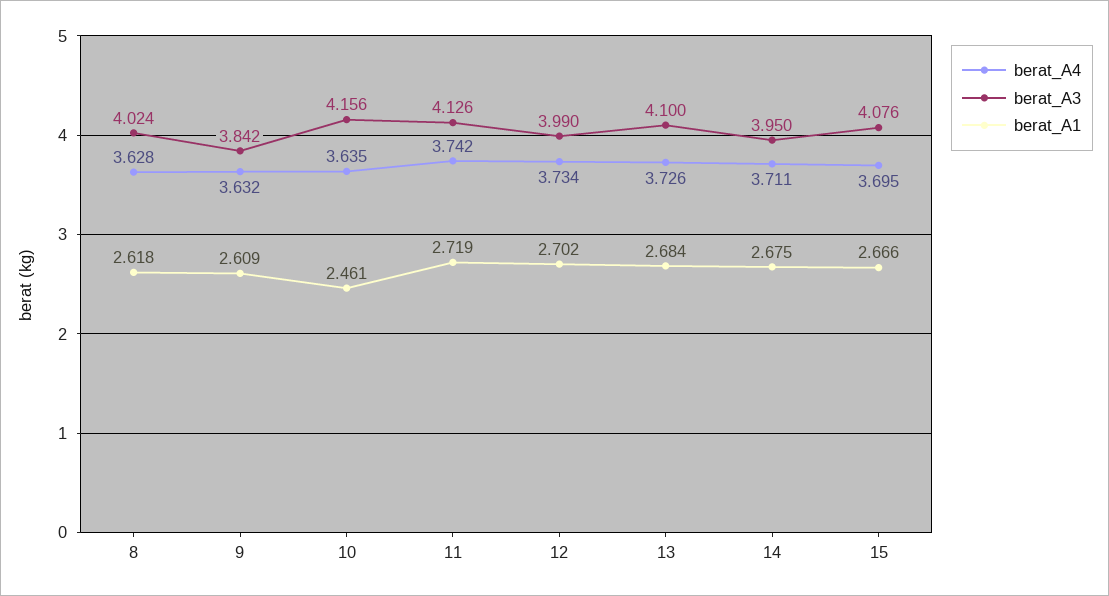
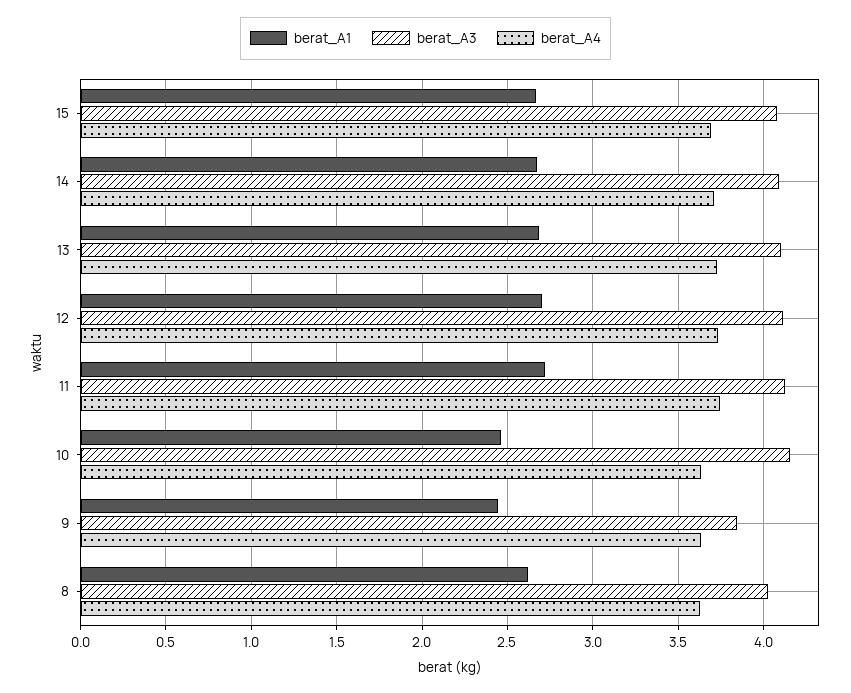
  {
    "berat_A4": {
      "8": 3.628,
      "9": 3.632,
      "10": 3.635,
      "11": 3.742,
      "12": 3.734,
      "13": 3.726,
      "14": 3.711,
      "15": 3.695
    },
    "berat_A3": {
      "8": 4.024,
      "9": 3.842,
      "10": 4.156,
      "11": 4.126,
-     "12": 3.99,
+     "12": 4.1,
      "13": 4.1,
-     "14": 3.95,
+     "14": 4.1,
      "15": 4.076
    },
    "berat_A1": {
      "8": 2.618,
-     "9": 2.609,
+     "9": 2.45,
      "10": 2.461,
      "11": 2.719,
      "12": 2.702,
      "13": 2.684,
      "14": 2.675,
      "15": 2.666
    }
  }

